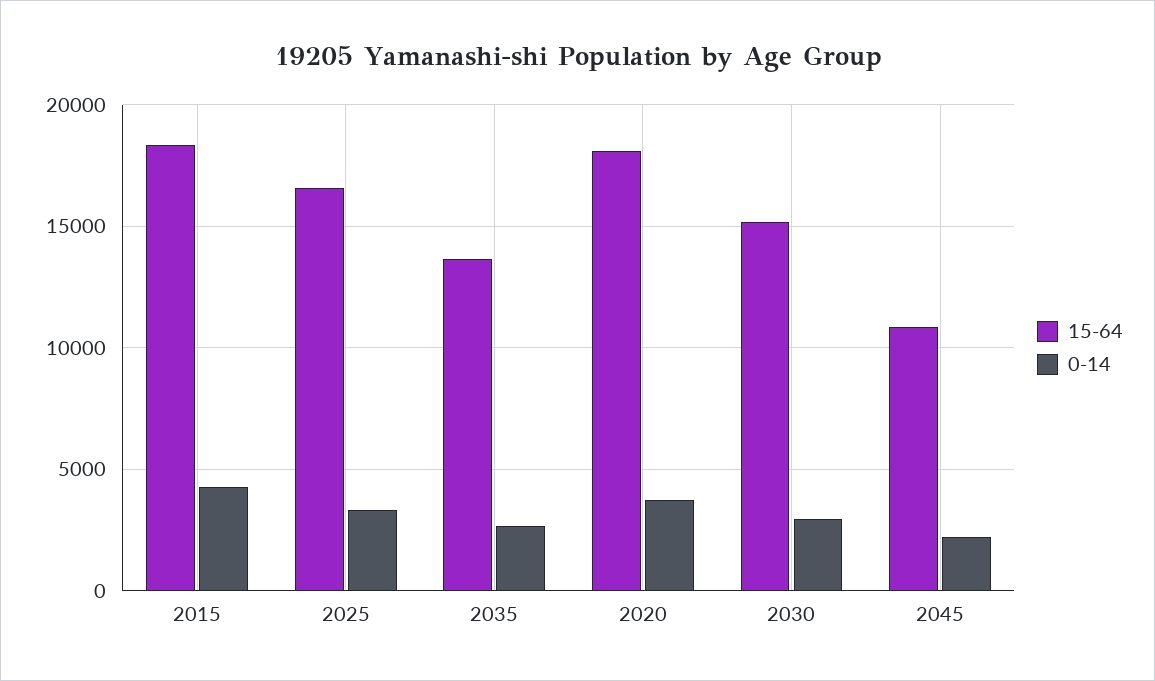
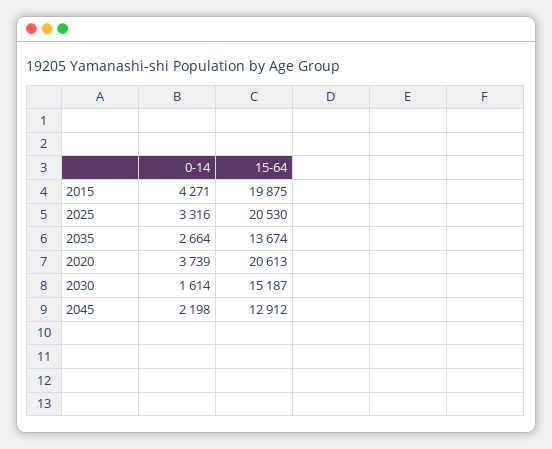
  {
    "15-64": {
-     "2015": 18500,
+     "2015": 19875,
-     "2025": 16500,
+     "2025": 20530,
      "2035": 13674,
-     "2020": 18000,
+     "2020": 20613,
      "2030": 15187,
-     "2045": 11000
+     "2045": 12912
    },
    "0-14": {
      "2015": 4271,
      "2025": 3316,
      "2035": 2664,
      "2020": 3739,
-     "2030": 3000,
+     "2030": 1614,
      "2045": 2198
    }
  }

